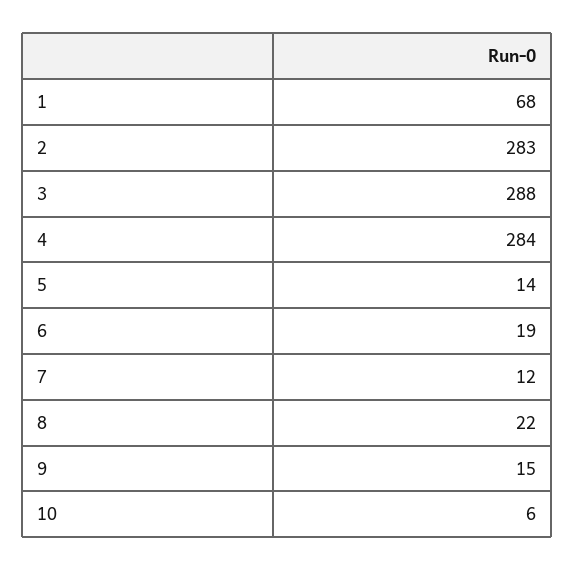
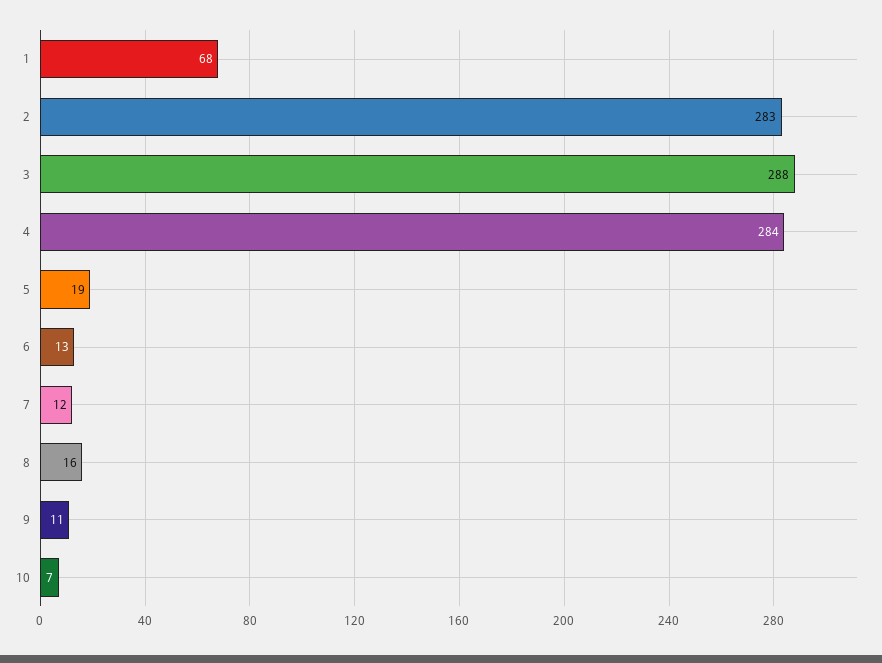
  {
    "1": 68,
    "2": 283,
    "3": 288,
    "4": 284,
-   "5": 14,
+   "5": 19,
-   "6": 19,
+   "6": 13,
    "7": 12,
-   "8": 22,
+   "8": 16,
-   "9": 15,
+   "9": 11,
-   "10": 6
+   "10": 7
  }

